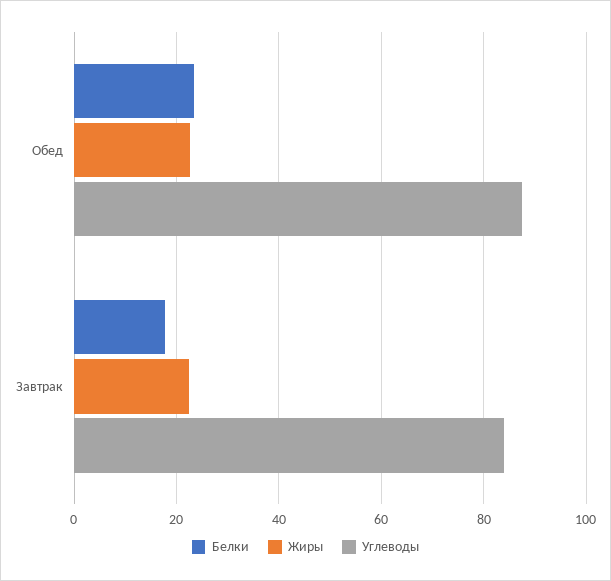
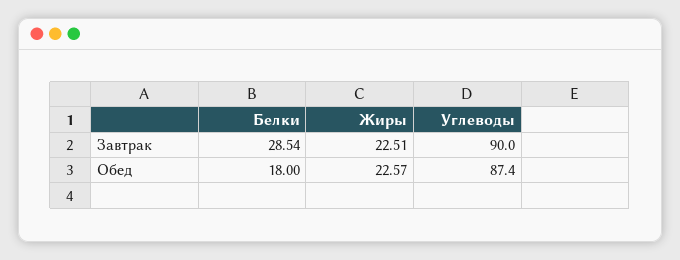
  {
    "Белки": {
-     "Обед": 24,
+     "Обед": 18,
-     "Завтрак": 18
+     "Завтрак": 28.54
    },
    "Жиры": {
      "Обед": 22.57,
      "Завтрак": 22.51
    },
    "Углеводы": {
      "Обед": 87.4,
-     "Завтрак": 84
+     "Завтрак": 90
    }
  }

